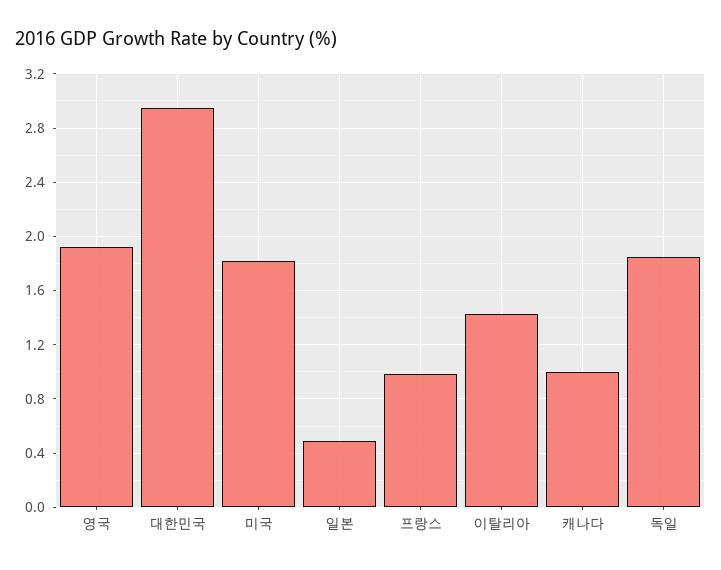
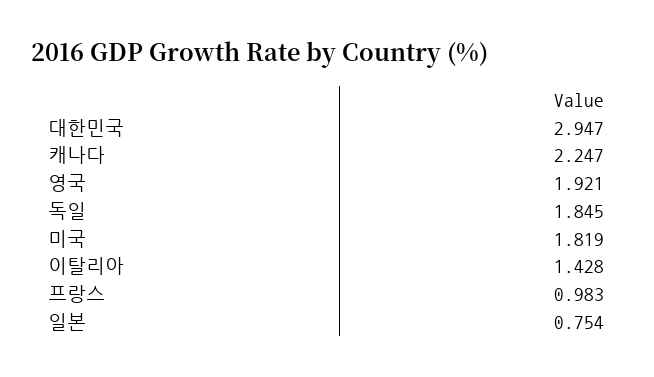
  {
    "영국": 1.921,
    "대한민국": 2.947,
    "미국": 1.819,
-   "일본": 0.5,
+   "일본": 0.754,
    "프랑스": 0.983,
    "이탈리아": 1.428,
-   "캐나다": 1,
+   "캐나다": 2.247,
    "독일": 1.845
  }

